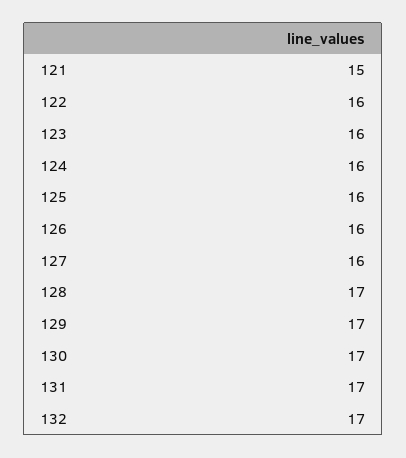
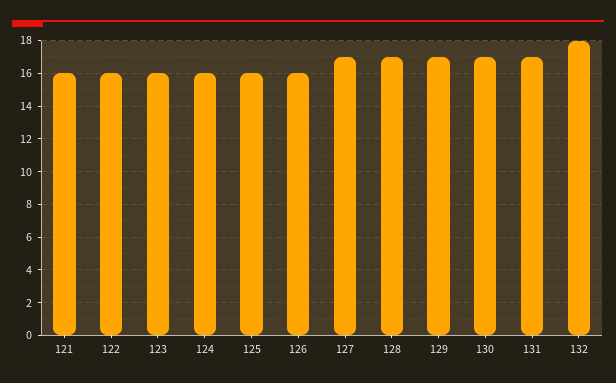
  {
-   "121": 15,
+   "121": 16,
    "122": 16,
    "123": 16,
    "124": 16,
    "125": 16,
    "126": 16,
-   "127": 16,
+   "127": 17,
    "128": 17,
    "129": 17,
    "130": 17,
    "131": 17,
-   "132": 17
+   "132": 18
  }

